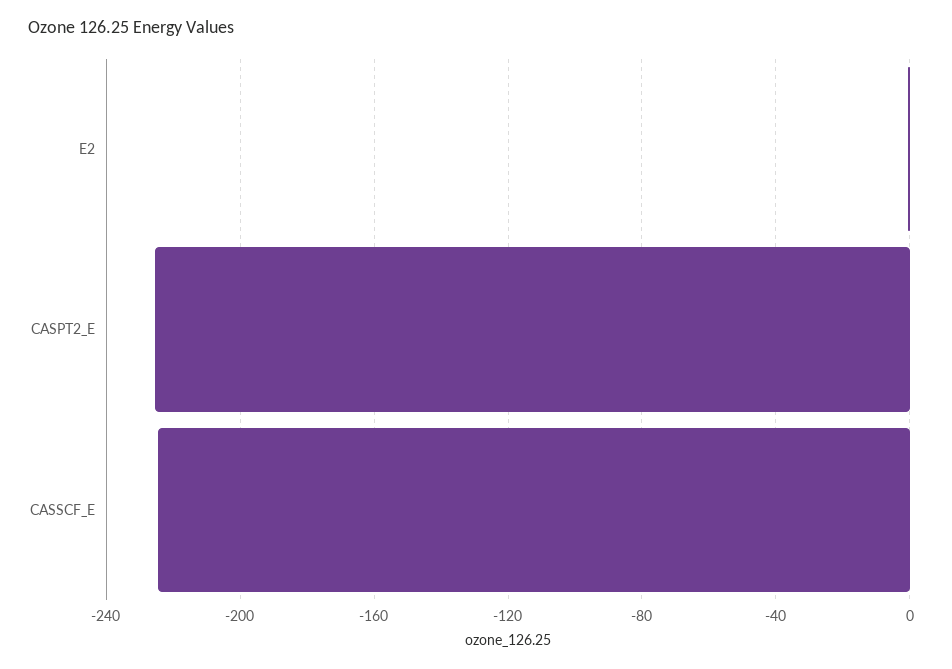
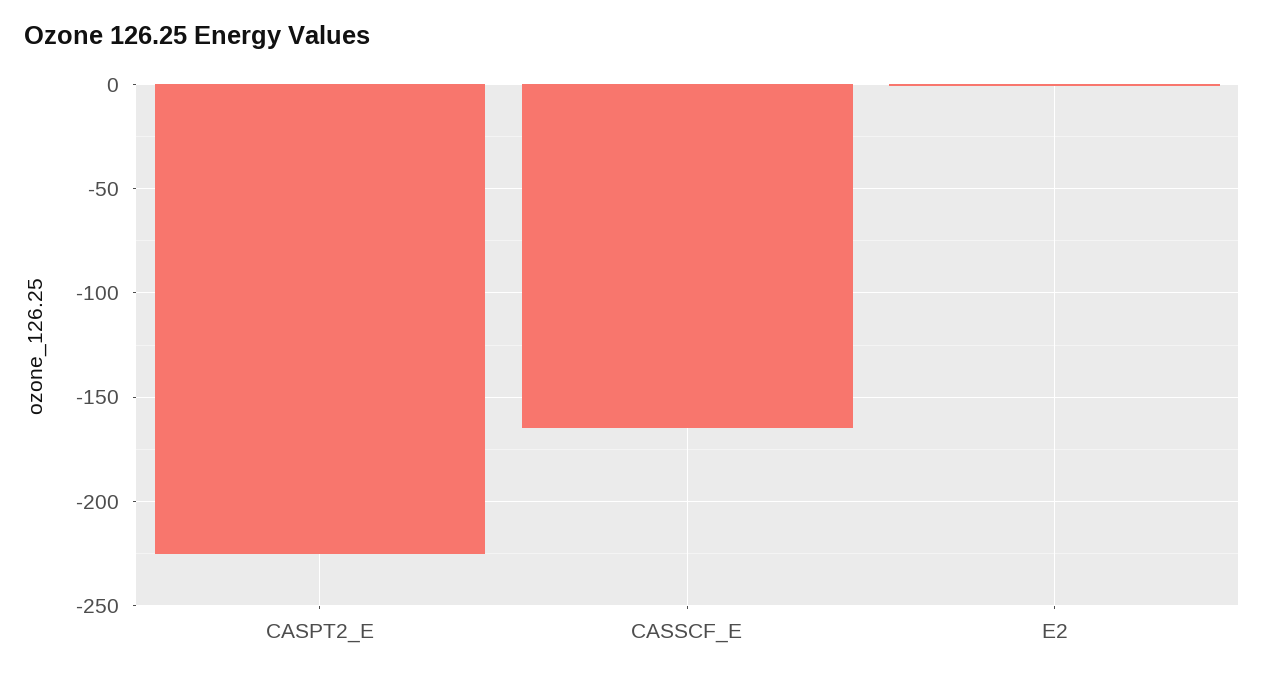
  {
    "E2": 0,
    "CASPT2_E": -225,
-   "CASSCF_E": -225
+   "CASSCF_E": -165
  }

